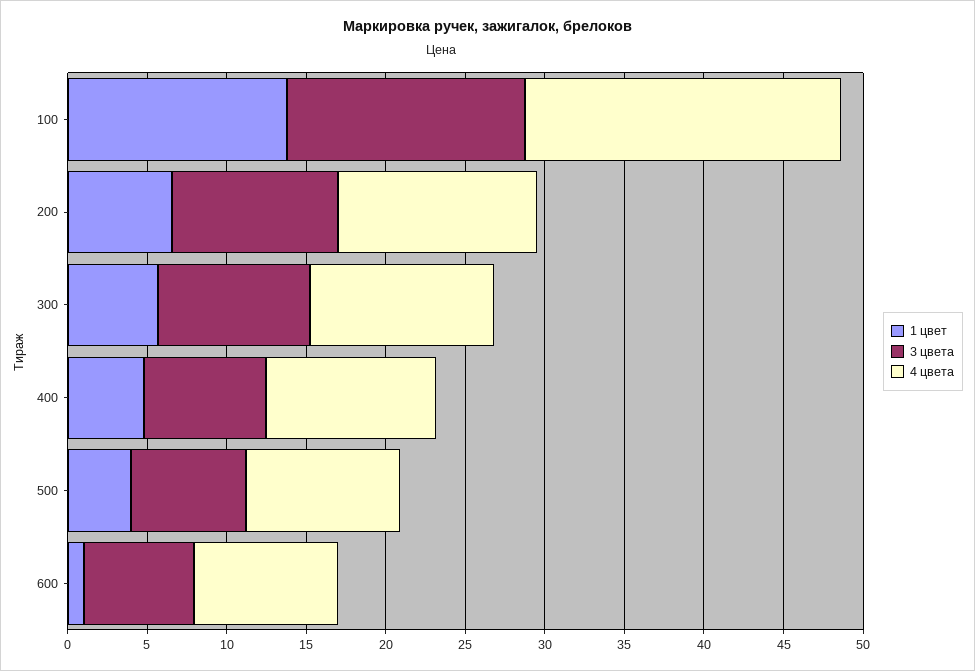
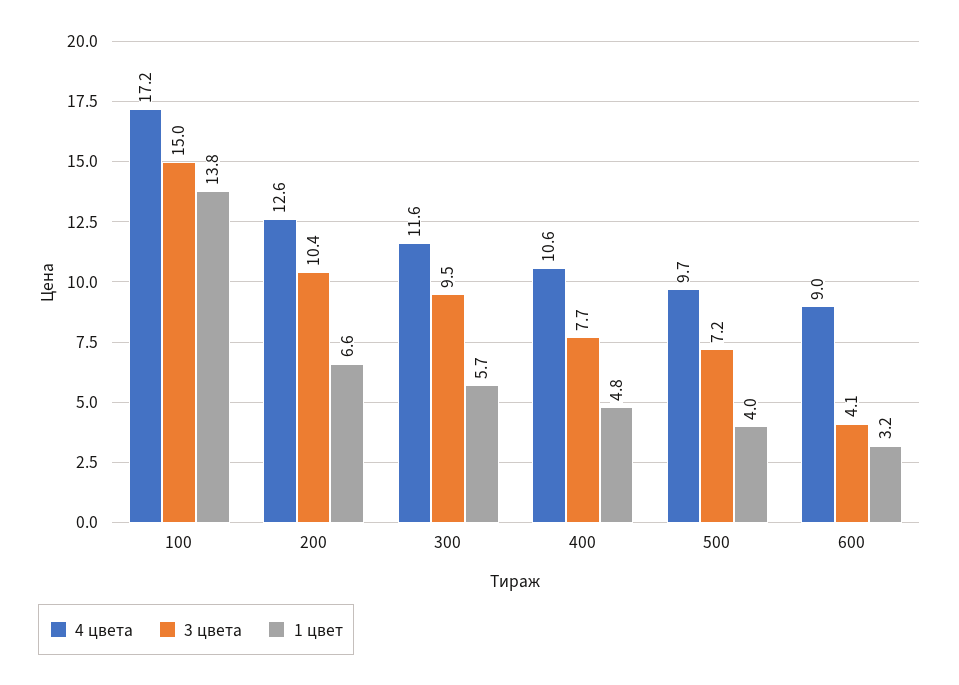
  {
    "1 цвет": {
      "100": 13.8,
      "200": 6.6,
      "300": 5.7,
      "400": 4.8,
      "500": 4,
-     "600": 1
+     "600": 3.2
    },
    "3 цвета": {
      "100": 15,
      "200": 10.4,
      "300": 9.5,
      "400": 7.7,
      "500": 7.2,
-     "600": 7
+     "600": 4.1
    },
    "4 цвета": {
-     "100": 20,
+     "100": 17.2,
      "200": 12.6,
      "300": 11.6,
      "400": 10.6,
      "500": 9.7,
      "600": 9
    }
  }

